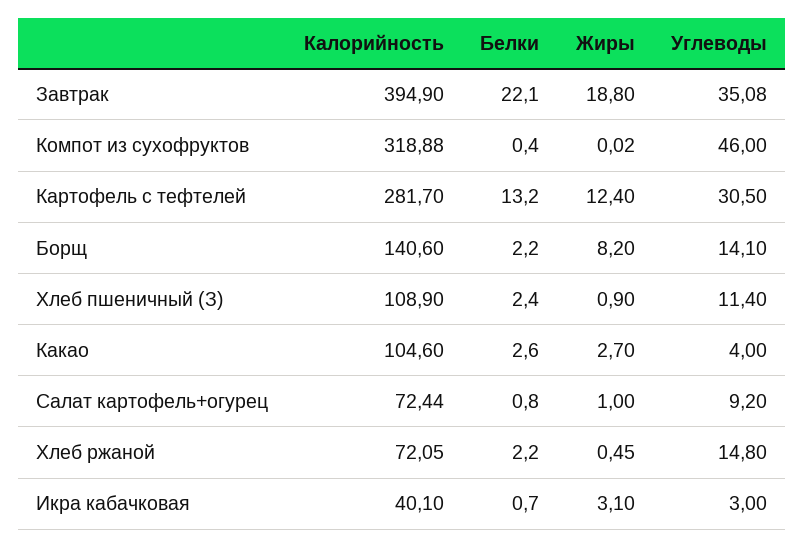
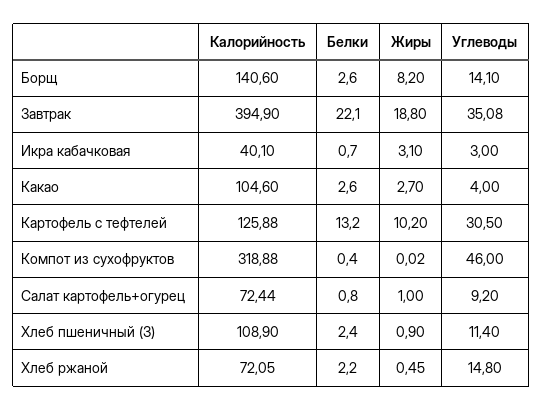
  {
    "Калорийность": {
      "Завтрак": 394.9,
      "Компот из сухофруктов": 318.88,
-     "Картофель с тефтелей": 281.7,
+     "Картофель с тефтелей": 125.88,
      "Борщ": 140.6,
      "Хлеб пшеничный (З)": 108.9,
      "Какао": 104.6,
      "Салат картофель+огурец": 72.44,
      "Хлеб ржаной": 72.05,
      "Икра кабачковая": 40.1
    },
    "Белки": {
      "Завтрак": 22.1,
      "Компот из сухофруктов": 0.4,
      "Картофель с тефтелей": 13.2,
-     "Борщ": 2.2,
+     "Борщ": 2.6,
      "Хлеб пшеничный (З)": 2.4,
      "Какао": 2.6,
      "Салат картофель+огурец": 0.8,
      "Хлеб ржаной": 2.2,
      "Икра кабачковая": 0.7
    },
    "Жиры": {
      "Завтрак": 18.8,
      "Компот из сухофруктов": 0.02,
-     "Картофель с тефтелей": 12.4,
+     "Картофель с тефтелей": 10.2,
      "Борщ": 8.2,
      "Хлеб пшеничный (З)": 0.9,
      "Какао": 2.7,
      "Салат картофель+огурец": 1,
      "Хлеб ржаной": 0.45,
      "Икра кабачковая": 3.1
    },
    "Углеводы": {
      "Завтрак": 35.08,
      "Компот из сухофруктов": 46,
      "Картофель с тефтелей": 30.5,
      "Борщ": 14.1,
      "Хлеб пшеничный (З)": 11.4,
      "Какао": 4,
      "Салат картофель+огурец": 9.2,
      "Хлеб ржаной": 14.8,
      "Икра кабачковая": 3
    }
  }

